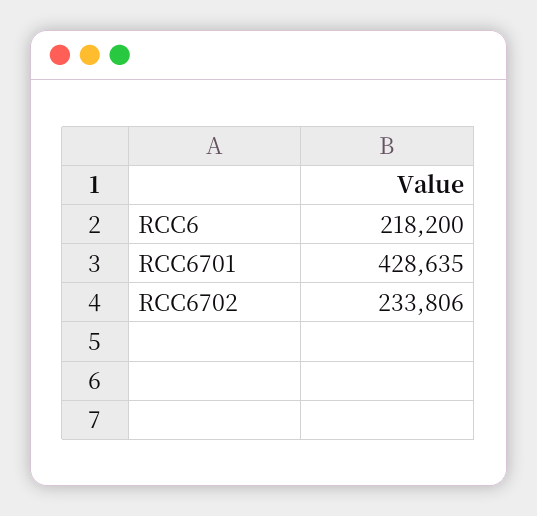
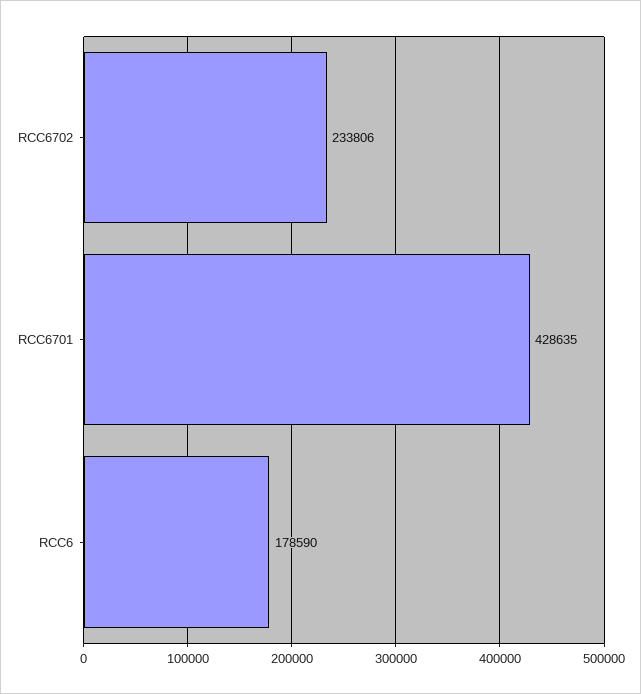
  {
-   "RCC6": 218200,
+   "RCC6": 178590,
    "RCC6701": 428635,
    "RCC6702": 233806
  }

